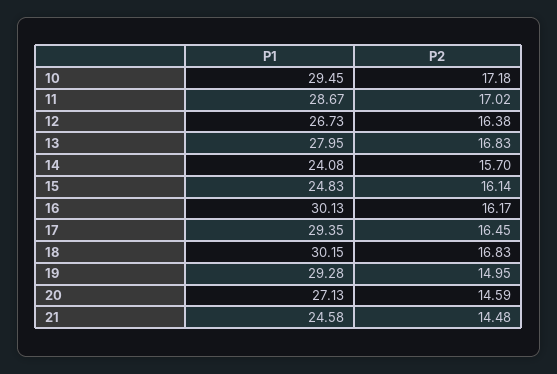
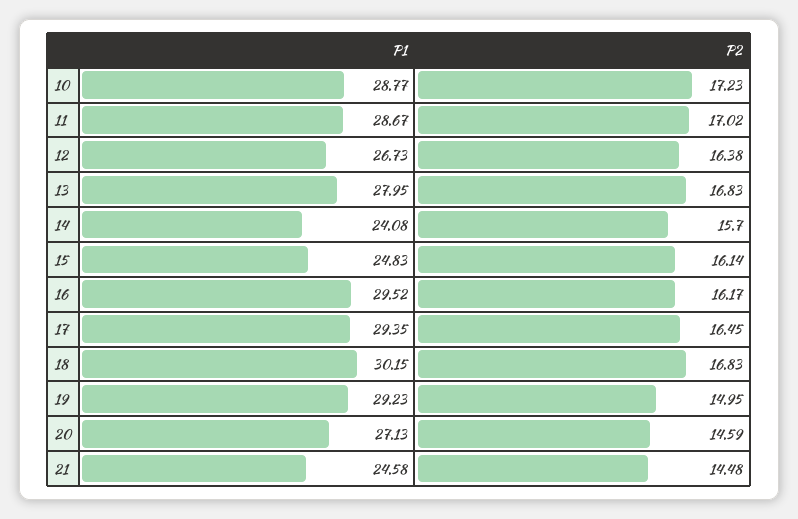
  {
    "P1": {
-     "10": 29.45,
+     "10": 28.77,
      "11": 28.67,
      "12": 26.73,
      "13": 27.95,
      "14": 24.08,
      "15": 24.83,
-     "16": 30.13,
+     "16": 29.52,
      "17": 29.35,
      "18": 30.15,
-     "19": 29.28,
+     "19": 29.23,
      "20": 27.13,
      "21": 24.58
    },
    "P2": {
-     "10": 17.18,
+     "10": 17.23,
      "11": 17.02,
      "12": 16.38,
      "13": 16.83,
      "14": 15.7,
      "15": 16.14,
      "16": 16.17,
      "17": 16.45,
      "18": 16.83,
      "19": 14.95,
      "20": 14.59,
      "21": 14.48
    }
  }

